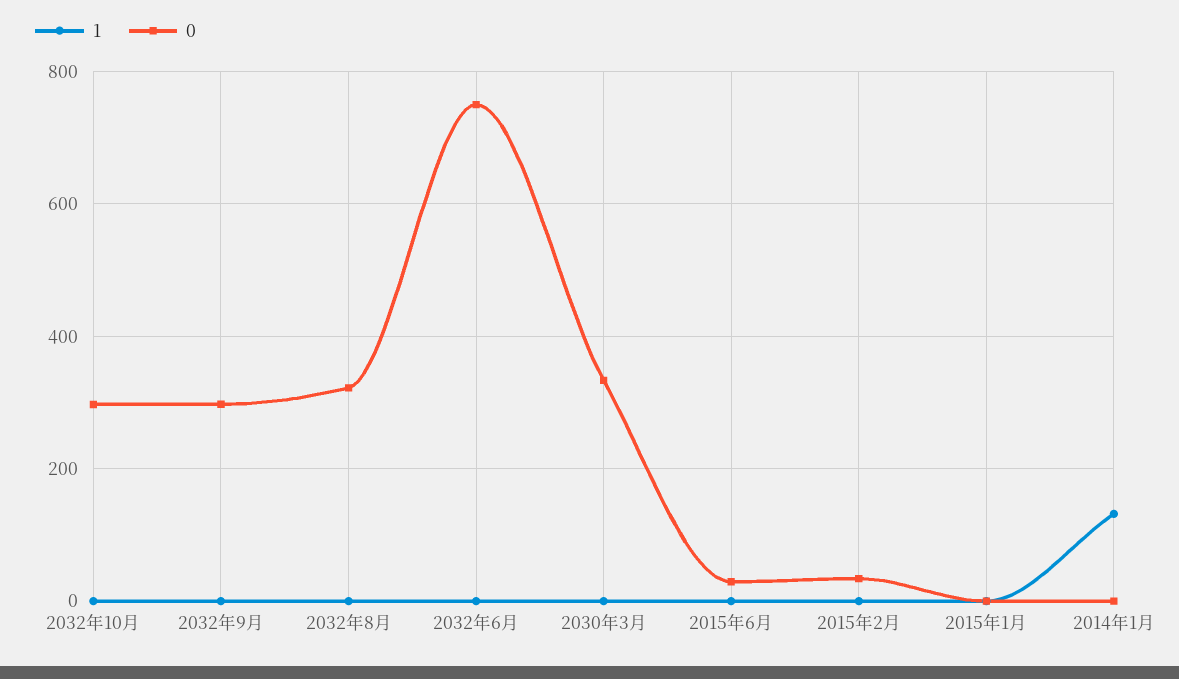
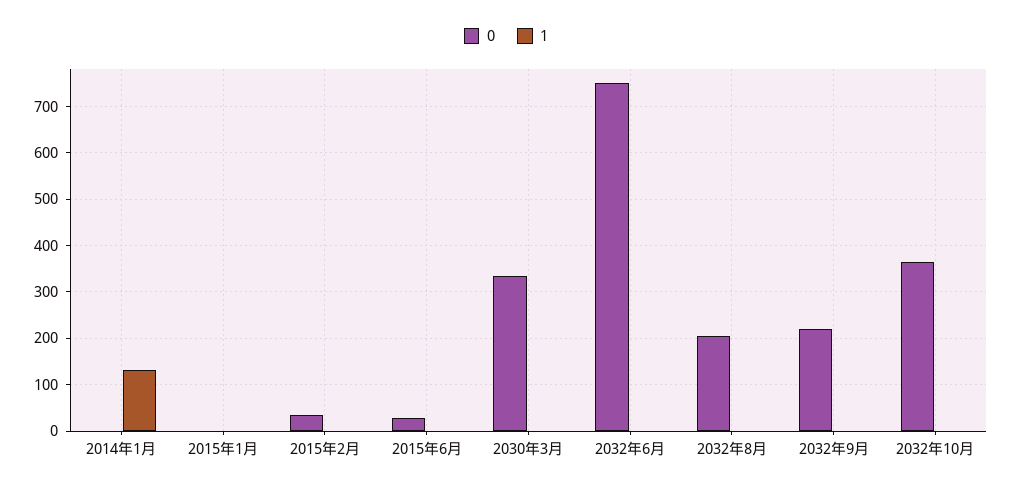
  {
    "1": {
      "2032年10月": 0,
      "2032年9月": 0,
      "2032年8月": 0,
      "2032年6月": 0,
      "2030年3月": 0,
      "2015年6月": 0,
      "2015年2月": 0,
      "2015年1月": 0,
      "2014年1月": 140
    },
    "0": {
-     "2032年10月": 300,
+     "2032年10月": 360,
-     "2032年9月": 300,
+     "2032年9月": 220,
-     "2032年8月": 320,
+     "2032年8月": 200,
      "2032年6月": 760,
      "2030年3月": 340,
      "2015年6月": 20,
      "2015年2月": 40,
      "2015年1月": 0,
      "2014年1月": 0
    }
  }

